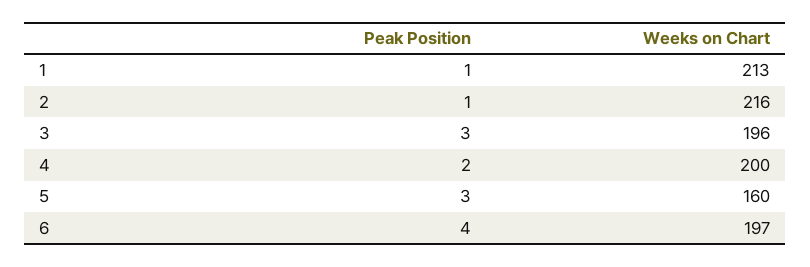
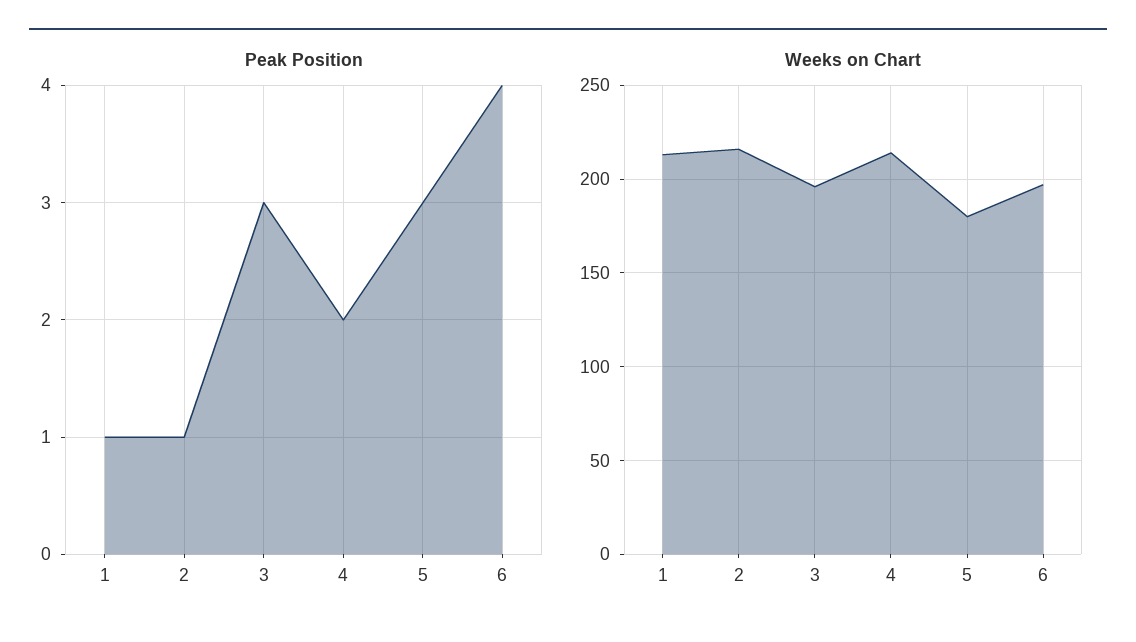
  {
    "Peak Position": {
      "1": 1,
      "2": 1,
      "3": 3,
      "4": 2,
      "5": 3,
      "6": 4
    },
    "Weeks on Chart": {
      "1": 213,
      "2": 216,
      "3": 196,
-     "4": 200,
+     "4": 215,
-     "5": 160,
+     "5": 180,
      "6": 197
    }
  }

